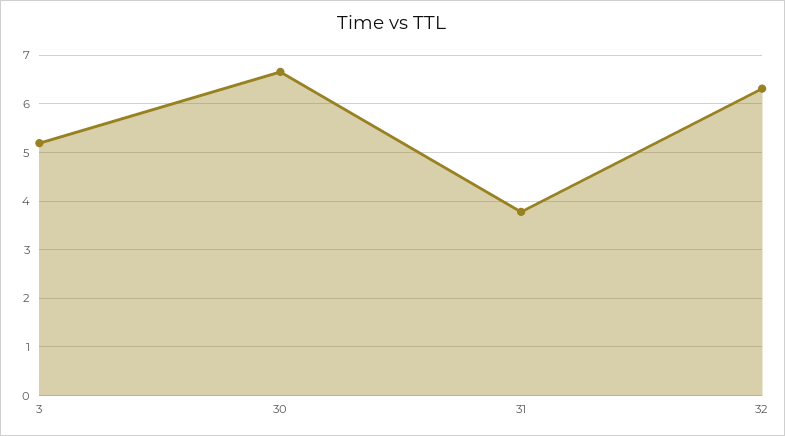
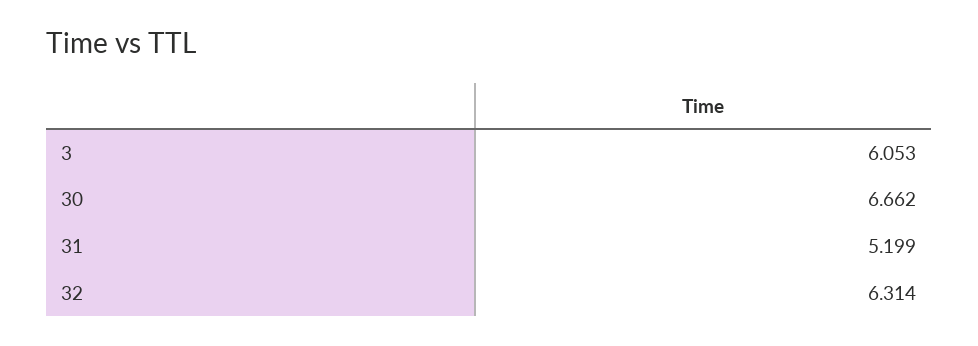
  {
-   "3": 5.2,
+   "3": 6.053,
    "30": 6.662,
-   "31": 3.8,
+   "31": 5.199,
    "32": 6.314
  }

